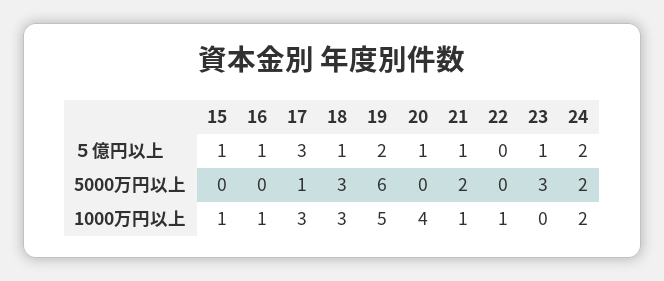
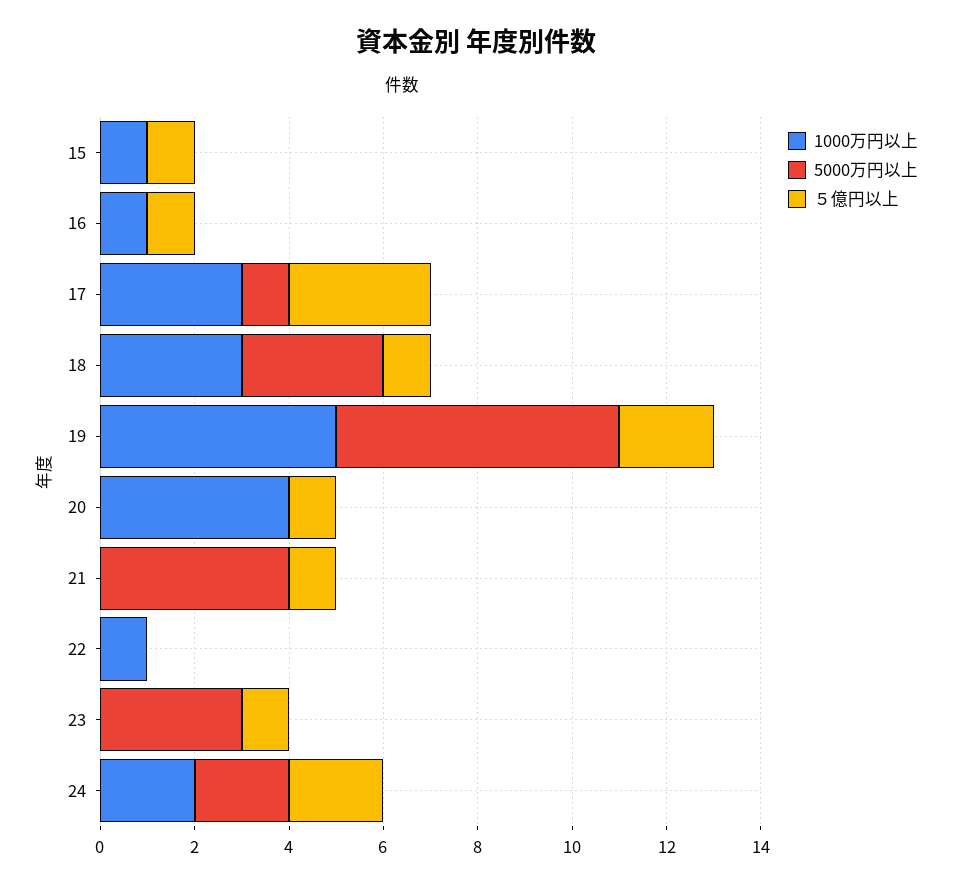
  {
    "５億円以上": {
      "15": 1,
      "16": 1,
      "17": 3,
      "18": 1,
      "19": 2,
      "20": 1,
      "21": 1,
      "22": 0,
      "23": 1,
      "24": 2
    },
    "5000万円以上": {
      "15": 0,
      "16": 0,
      "17": 1,
      "18": 3,
      "19": 6,
      "20": 0,
-     "21": 2,
+     "21": 4,
      "22": 0,
      "23": 3,
      "24": 2
    },
    "1000万円以上": {
      "15": 1,
      "16": 1,
      "17": 3,
      "18": 3,
      "19": 5,
      "20": 4,
-     "21": 1,
+     "21": 0,
      "22": 1,
      "23": 0,
      "24": 2
    }
  }

